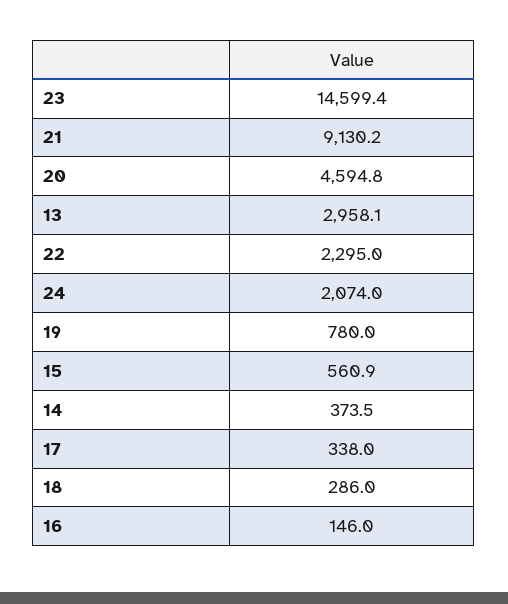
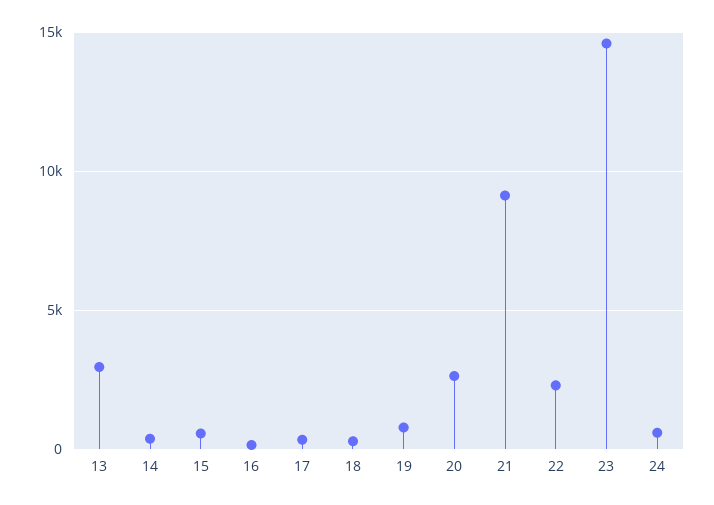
  {
    "23": 14599.4,
    "21": 9130.2,
-   "20": 4594.8,
+   "20": 2500,
    "13": 2958.1,
    "22": 2295,
-   "24": 2074,
+   "24": 500,
    "19": 780,
    "15": 560.9,
    "14": 373.5,
    "17": 338,
    "18": 286,
    "16": 146
  }

